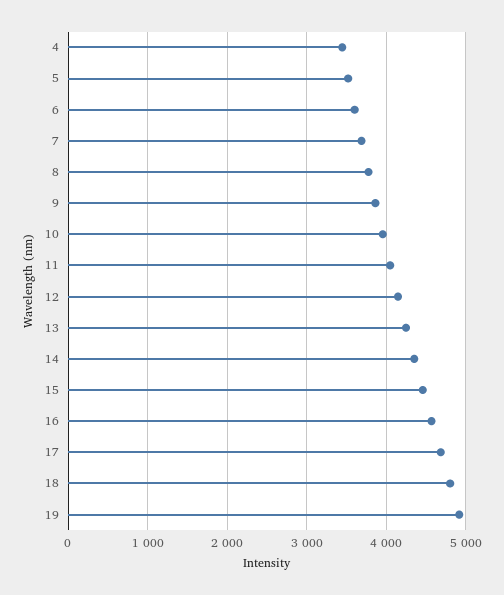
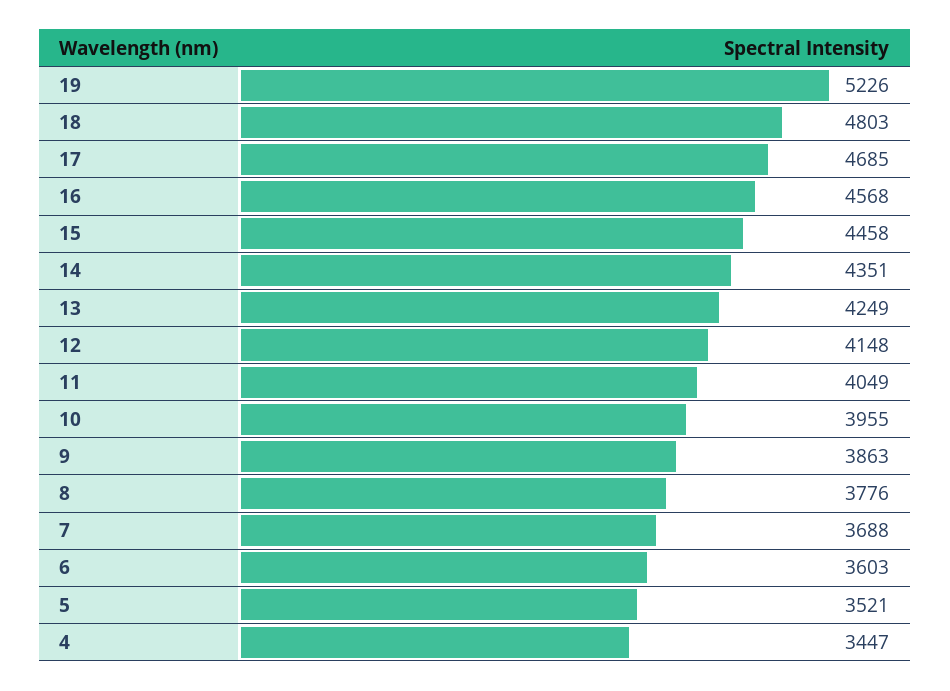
  {
    "4": 3447,
    "5": 3521,
    "6": 3603,
    "7": 3688,
    "8": 3776,
    "9": 3863,
    "10": 3955,
    "11": 4049,
    "12": 4148,
    "13": 4249,
    "14": 4351,
    "15": 4458,
    "16": 4568,
    "17": 4685,
    "18": 4803,
-   "19": 4900
+   "19": 5226
  }

